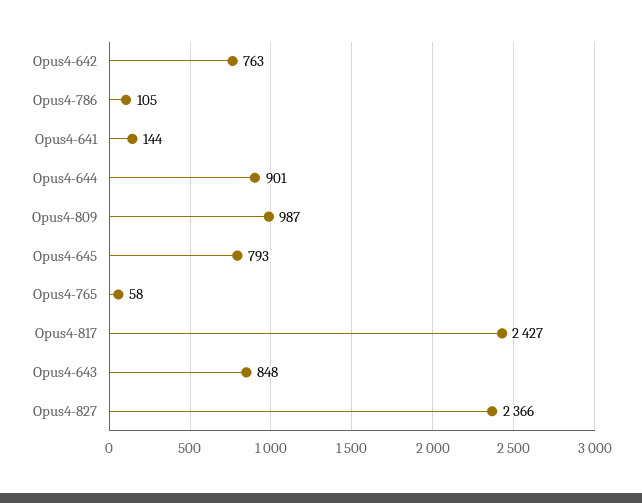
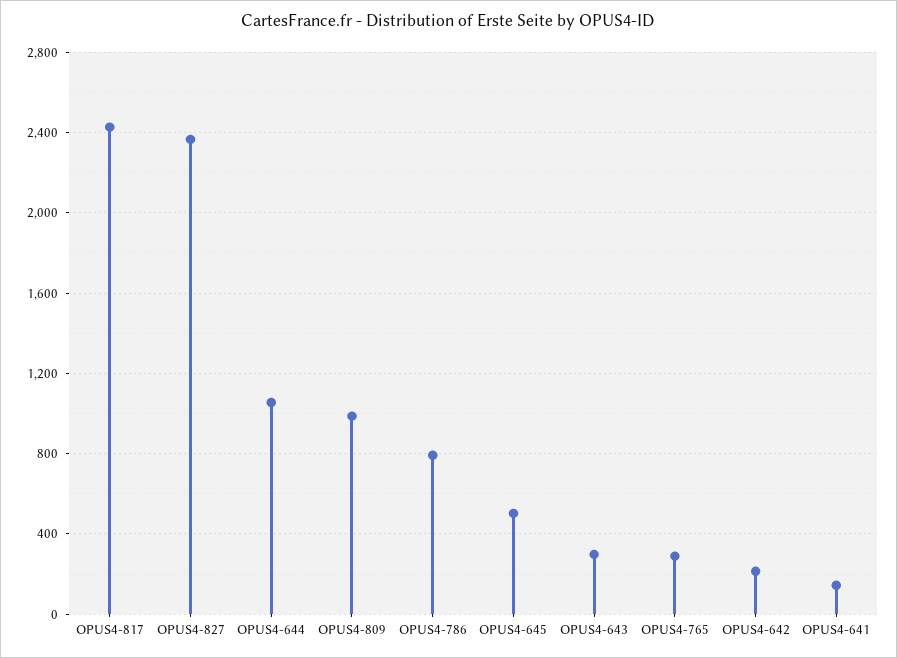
  {
-   "Opus4-642": 763,
+   "Opus4-642": 200,
-   "Opus4-786": 105,
+   "Opus4-786": 800,
    "Opus4-641": 144,
-   "Opus4-644": 901,
+   "Opus4-644": 1050,
    "Opus4-809": 987,
-   "Opus4-645": 793,
+   "Opus4-645": 500,
-   "Opus4-765": 58,
+   "Opus4-765": 300,
    "Opus4-817": 2427,
-   "Opus4-643": 848,
+   "Opus4-643": 300,
    "Opus4-827": 2366
  }

